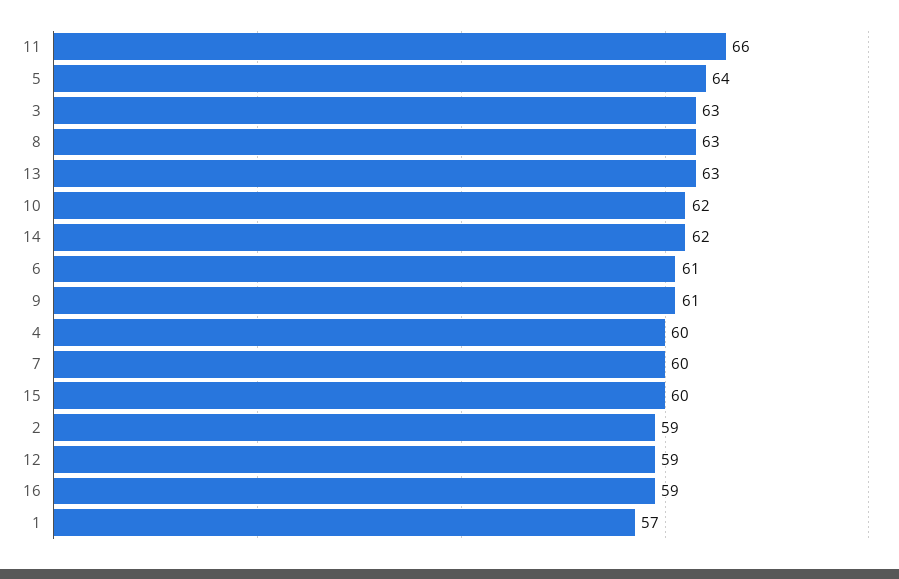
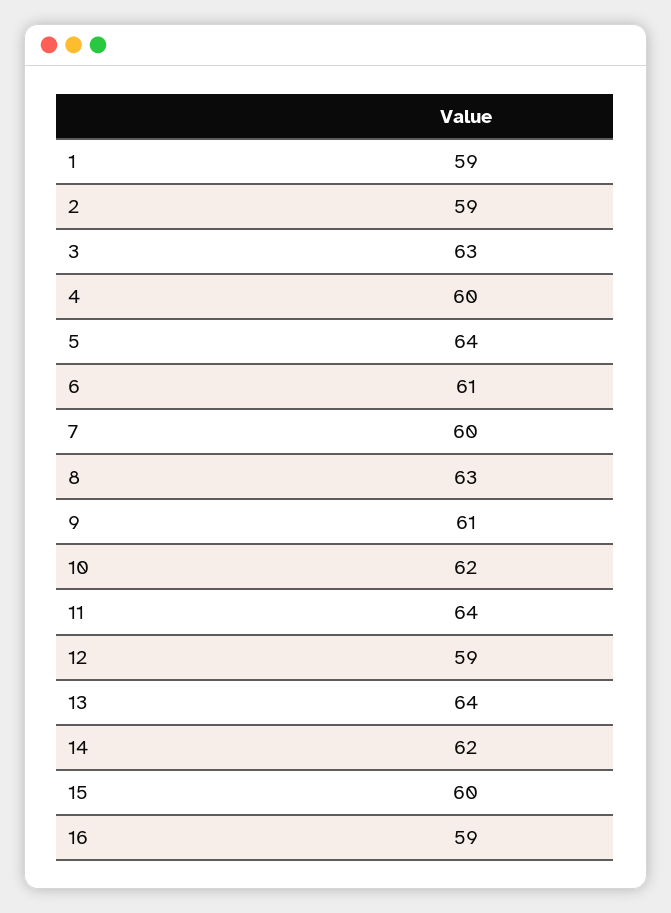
  {
-   "11": 66,
+   "11": 64,
    "5": 64,
    "3": 63,
    "8": 63,
-   "13": 63,
+   "13": 64,
    "10": 62,
    "14": 62,
    "6": 61,
    "9": 61,
    "4": 60,
    "7": 60,
    "15": 60,
    "2": 59,
    "12": 59,
    "16": 59,
-   "1": 57
+   "1": 59
  }

